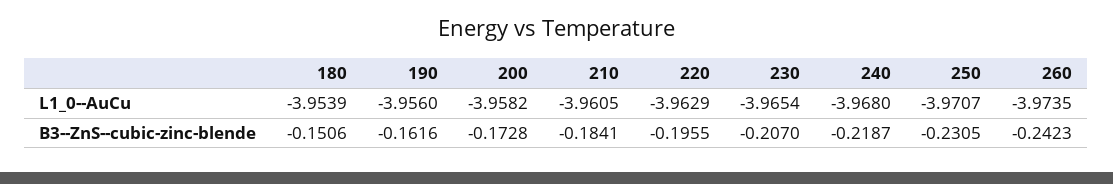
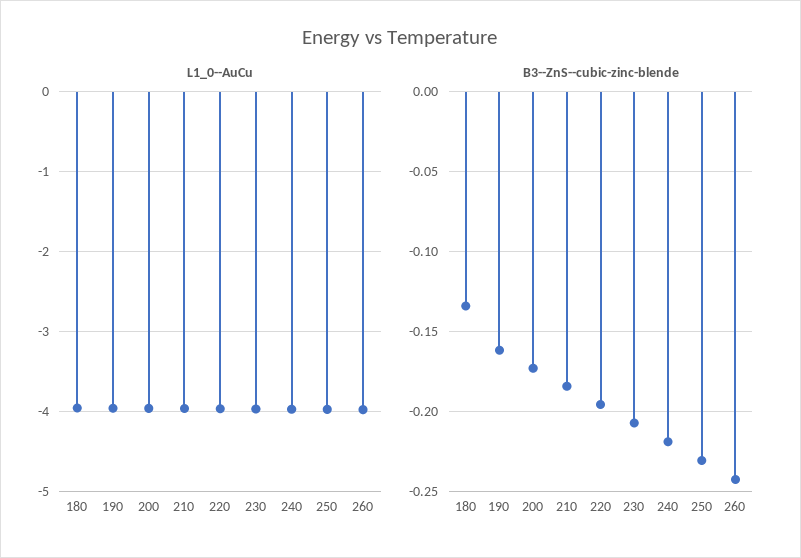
  {
    "L1_0--AuCu": {
      "180": -3.9539,
      "190": -3.956,
      "200": -3.9582,
      "210": -3.9605,
      "220": -3.9629,
      "230": -3.9654,
      "240": -3.968,
      "250": -3.9707,
      "260": -3.9735
    },
    "B3--ZnS--cubic-zinc-blende": {
-     "180": -0.1506,
+     "180": -0.135,
      "190": -0.1616,
      "200": -0.1728,
      "210": -0.1841,
      "220": -0.1955,
      "230": -0.207,
      "240": -0.2187,
      "250": -0.2305,
      "260": -0.2423
    }
  }

